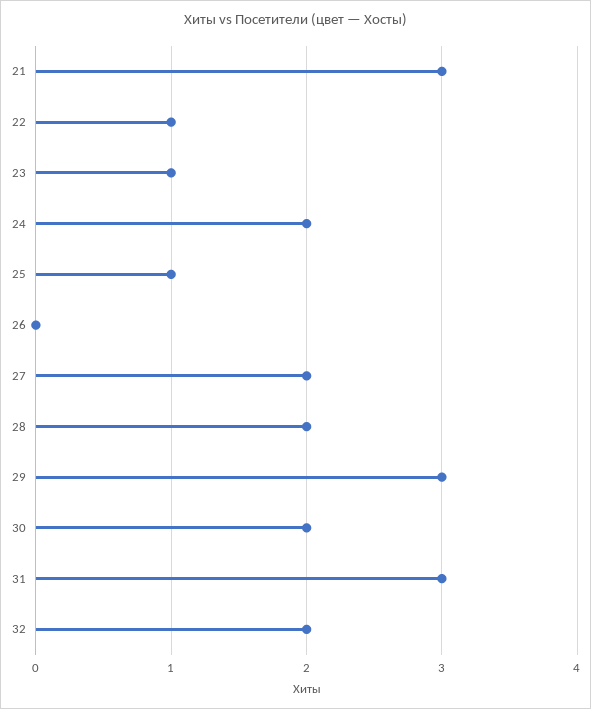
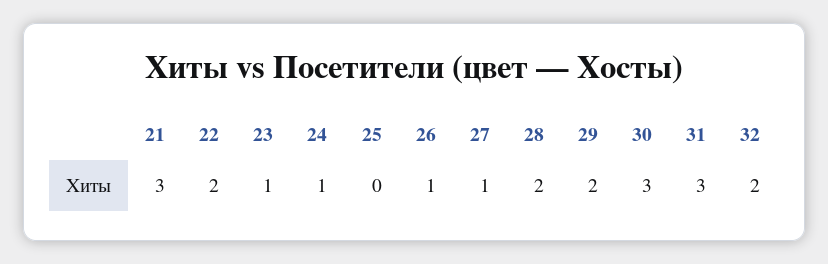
  {
    "21": 3,
-   "22": 1,
+   "22": 2,
    "23": 1,
-   "24": 2,
+   "24": 1,
-   "25": 1,
+   "25": 0,
-   "26": 0,
+   "26": 1,
-   "27": 2,
+   "27": 1,
    "28": 2,
-   "29": 3,
+   "29": 2,
-   "30": 2,
+   "30": 3,
    "31": 3,
    "32": 2
  }

